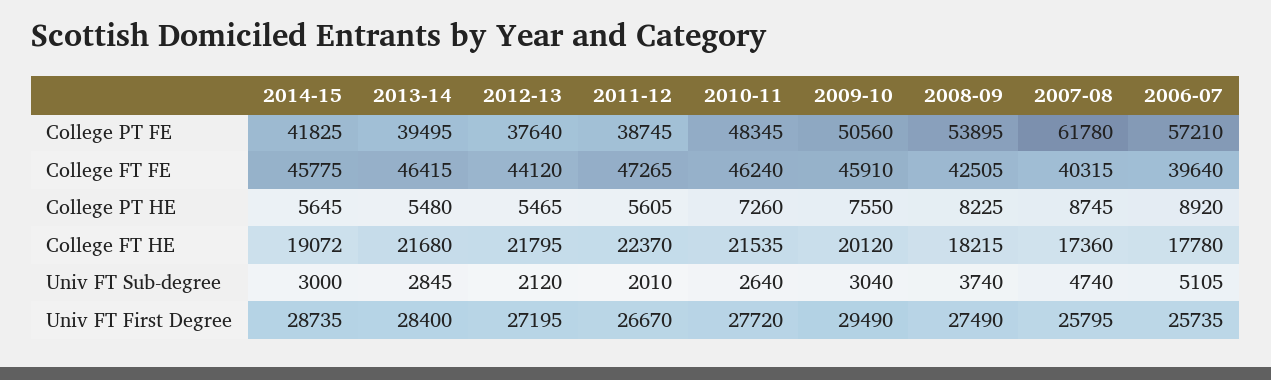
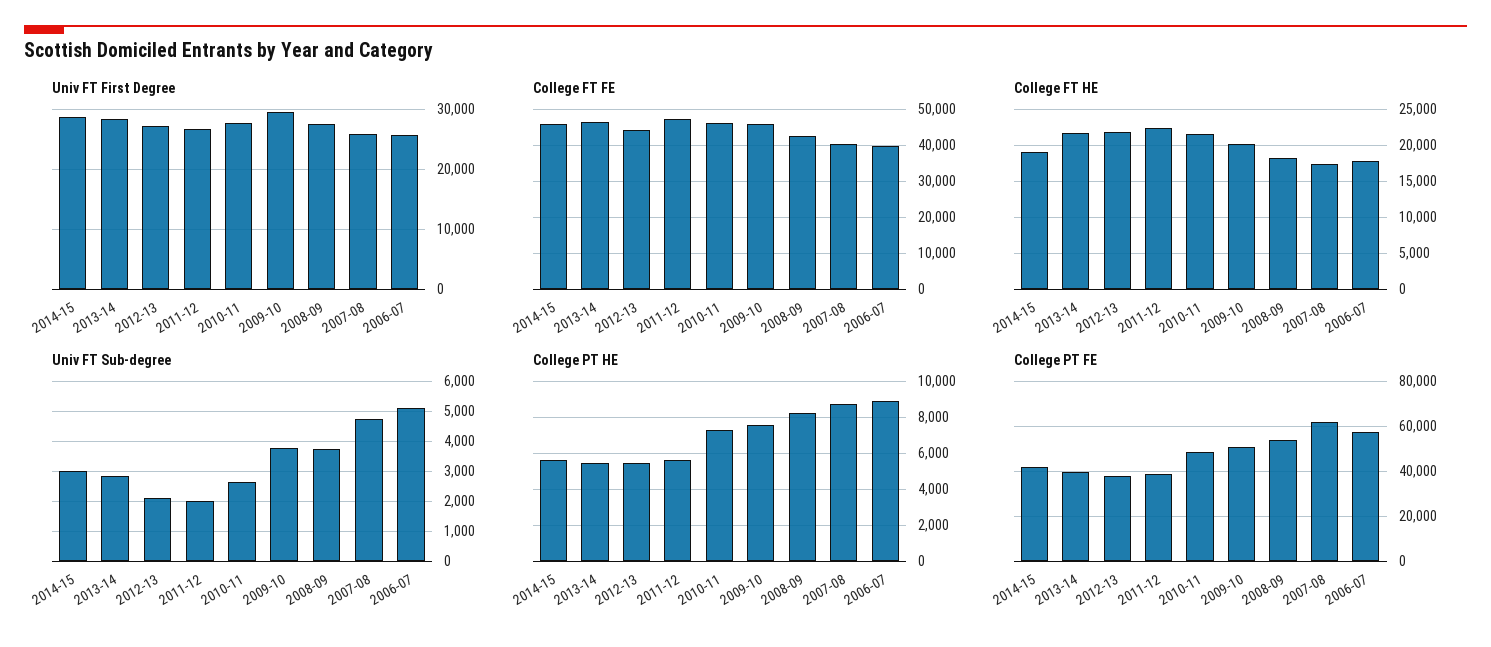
  {
    "College PT FE": {
      "2014-15": 41825,
      "2013-14": 39495,
      "2012-13": 37640,
      "2011-12": 38745,
      "2010-11": 48345,
      "2009-10": 50560,
      "2008-09": 53895,
      "2007-08": 61780,
      "2006-07": 57210
    },
    "College FT FE": {
      "2014-15": 45775,
      "2013-14": 46415,
      "2012-13": 44120,
      "2011-12": 47265,
      "2010-11": 46240,
      "2009-10": 45910,
      "2008-09": 42505,
      "2007-08": 40315,
      "2006-07": 39640
    },
    "College PT HE": {
      "2014-15": 5645,
      "2013-14": 5480,
      "2012-13": 5465,
      "2011-12": 5605,
      "2010-11": 7260,
      "2009-10": 7550,
      "2008-09": 8225,
      "2007-08": 8745,
      "2006-07": 8920
    },
    "College FT HE": {
      "2014-15": 19072,
      "2013-14": 21680,
      "2012-13": 21795,
      "2011-12": 22370,
      "2010-11": 21535,
      "2009-10": 20120,
      "2008-09": 18215,
      "2007-08": 17360,
      "2006-07": 17780
    },
    "Univ FT Sub-degree": {
      "2014-15": 3000,
      "2013-14": 2845,
      "2012-13": 2120,
      "2011-12": 2010,
      "2010-11": 2640,
-     "2009-10": 3040,
+     "2009-10": 3800,
      "2008-09": 3740,
      "2007-08": 4740,
      "2006-07": 5105
    },
    "Univ FT First Degree": {
      "2014-15": 28735,
      "2013-14": 28400,
      "2012-13": 27195,
      "2011-12": 26670,
      "2010-11": 27720,
      "2009-10": 29490,
      "2008-09": 27490,
      "2007-08": 25795,
      "2006-07": 25735
    }
  }

